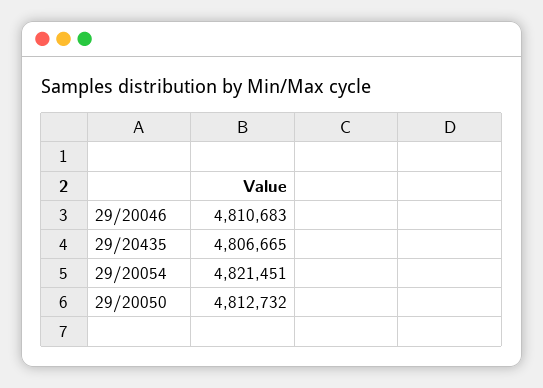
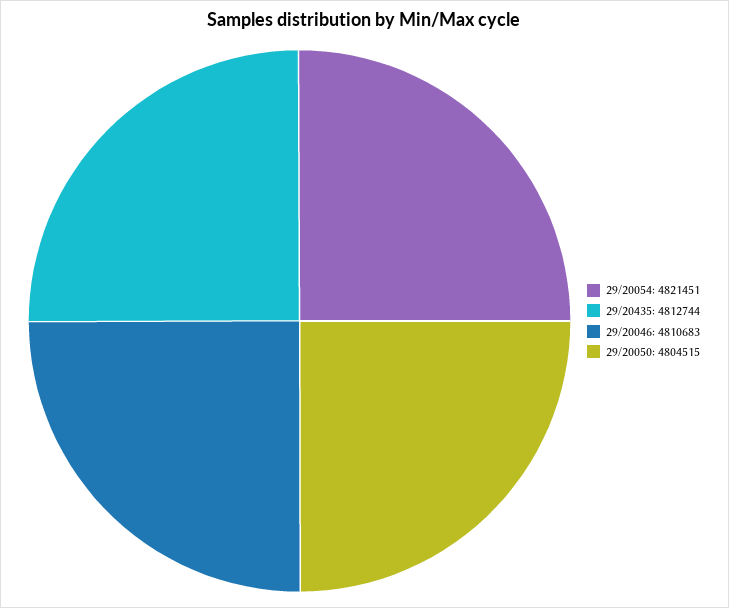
  {
    "29/20046": 4810683,
-   "29/20435": 4806665,
+   "29/20435": 4812744,
    "29/20054": 4821451,
-   "29/20050": 4812732
+   "29/20050": 4804515
  }

